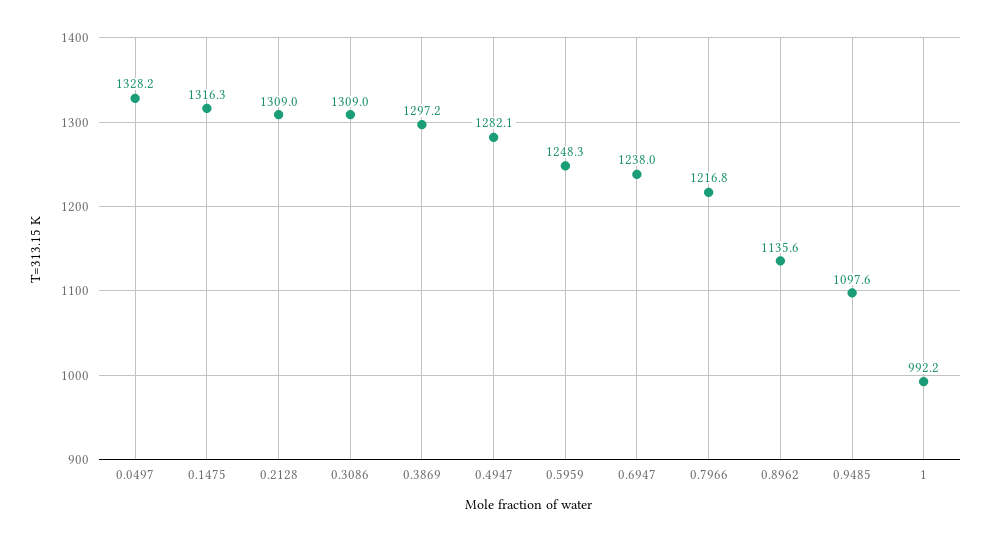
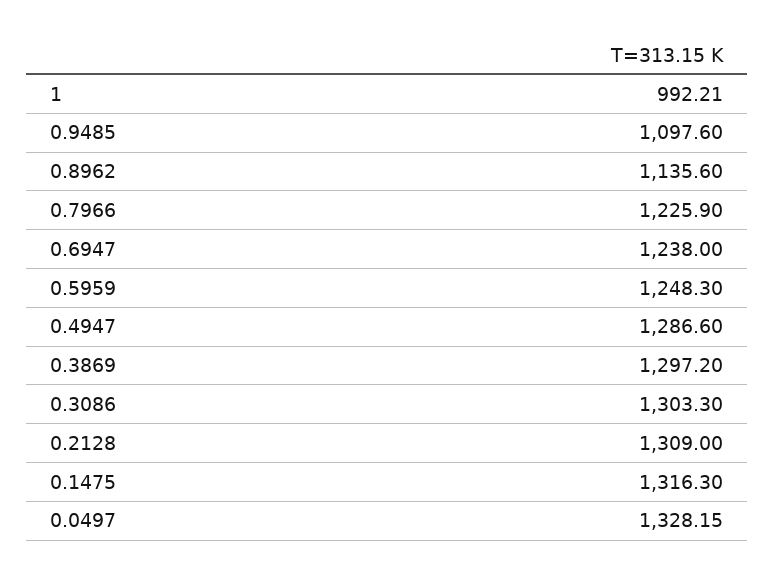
  {
    "0.0497": 1328.15,
    "0.1475": 1316.3,
    "0.2128": 1309,
-   "0.3086": 1309,
+   "0.3086": 1303.3,
    "0.3869": 1297.2,
-   "0.4947": 1282.1,
+   "0.4947": 1286.6,
    "0.5959": 1248.3,
    "0.6947": 1238,
-   "0.7966": 1216.8,
+   "0.7966": 1225.9,
    "0.8962": 1135.6,
    "0.9485": 1097.6,
    "1": 992.21
  }

